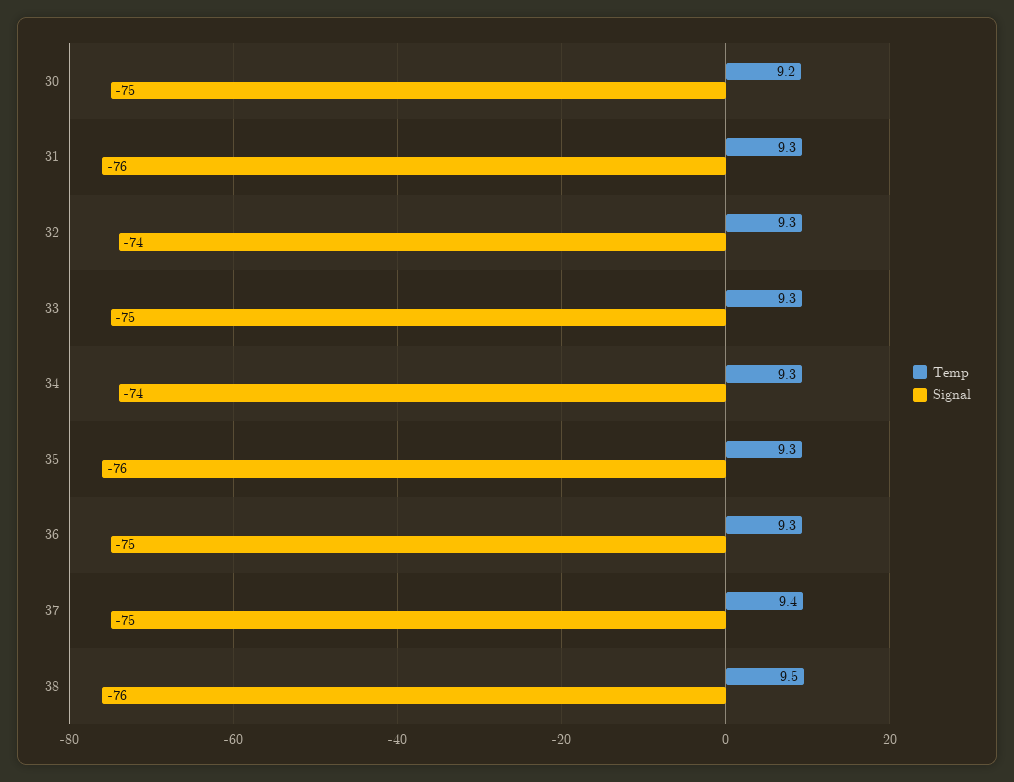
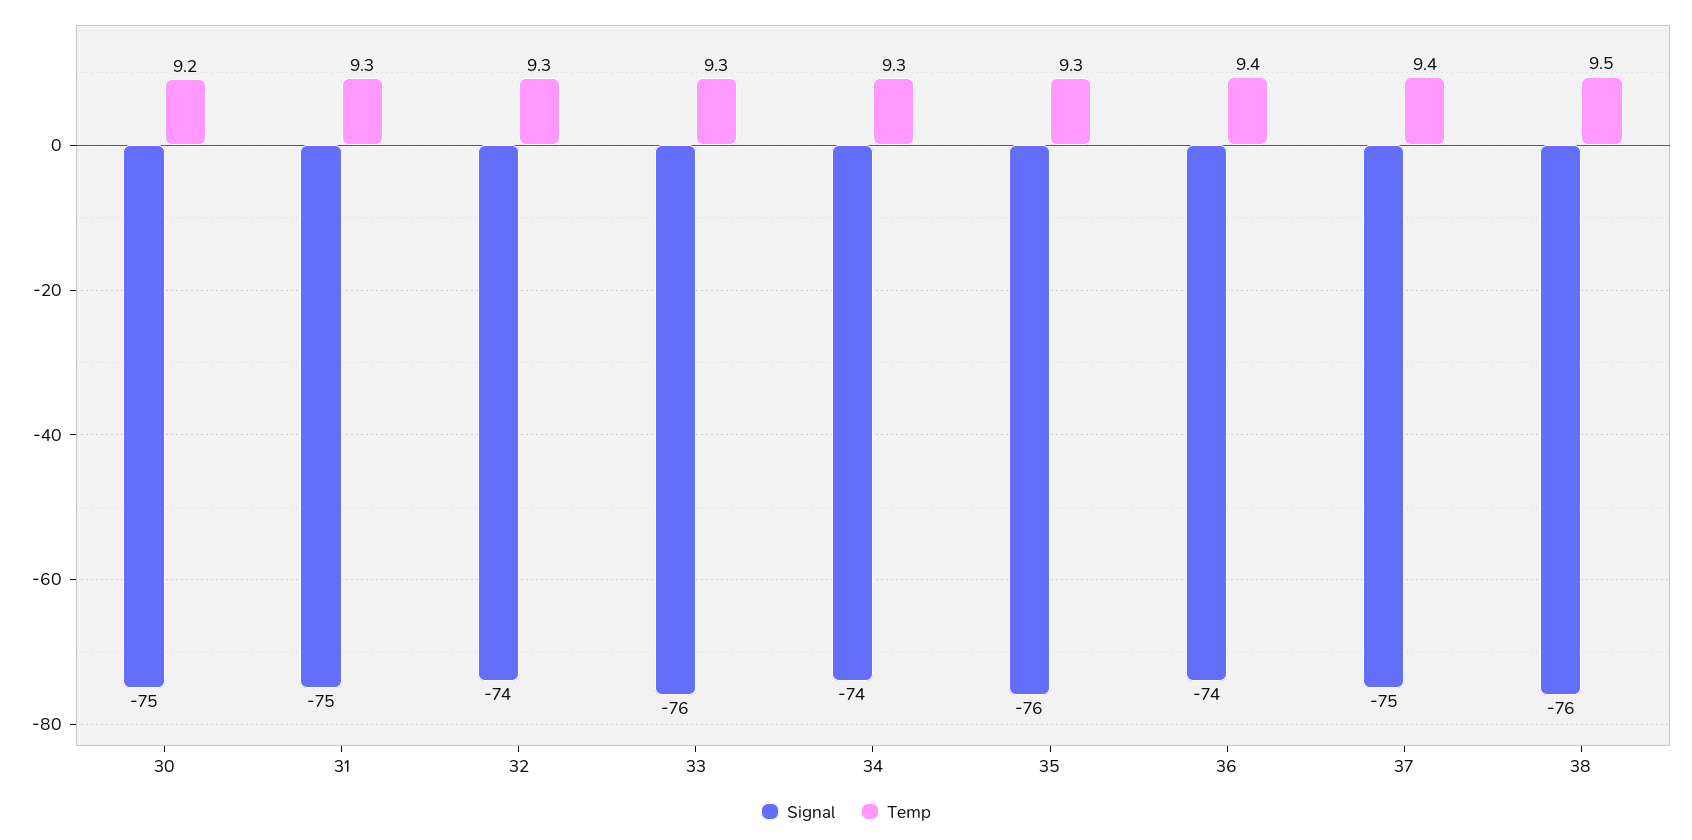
  {
    "Temp": {
      "30": 9.2,
      "31": 9.3,
      "32": 9.3,
      "33": 9.3,
      "34": 9.3,
      "35": 9.3,
-     "36": 9.3,
+     "36": 9.4,
      "37": 9.4,
      "38": 9.5
    },
    "Signal": {
      "30": -75,
-     "31": -76,
+     "31": -75,
      "32": -74,
-     "33": -75,
+     "33": -76,
      "34": -74,
      "35": -76,
-     "36": -75,
+     "36": -74,
      "37": -75,
      "38": -76
    }
  }

